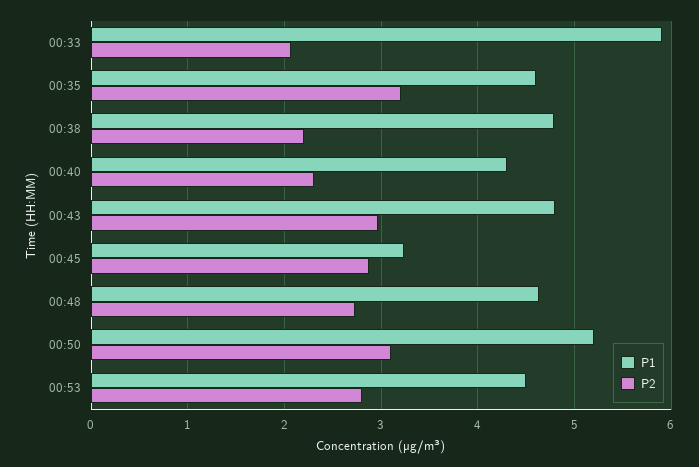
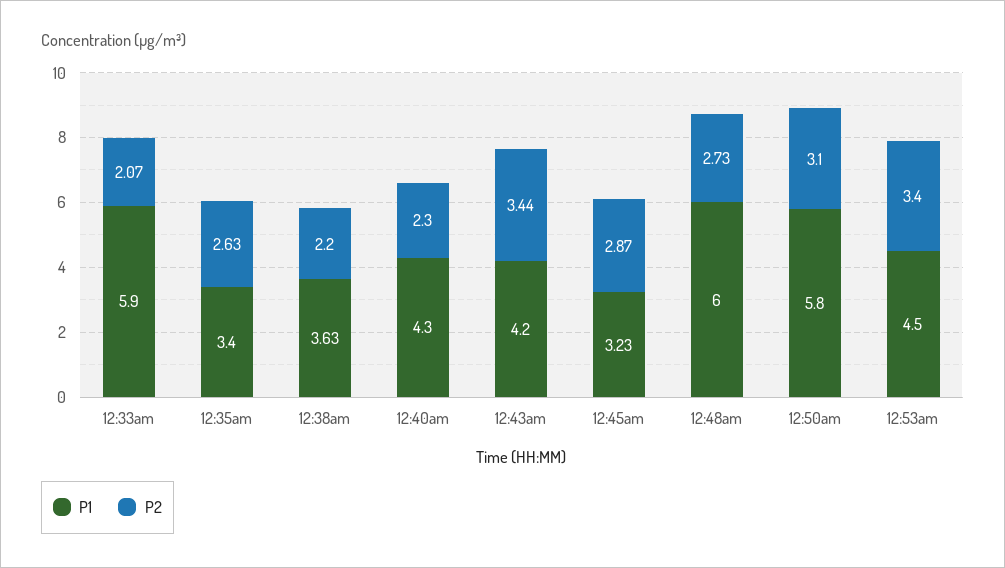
  {
    "P1": {
      "00:33": 5.9,
-     "00:35": 4.6,
+     "00:35": 3.4,
-     "00:38": 4.8,
+     "00:38": 3.63,
      "00:40": 4.3,
-     "00:43": 4.8,
+     "00:43": 4.2,
      "00:45": 3.23,
-     "00:48": 4.6,
+     "00:48": 6,
-     "00:50": 5.2,
+     "00:50": 5.8,
      "00:53": 4.5
    },
    "P2": {
      "00:33": 2.07,
-     "00:35": 3.2,
+     "00:35": 2.63,
      "00:38": 2.2,
      "00:40": 2.3,
-     "00:43": 3,
+     "00:43": 3.44,
      "00:45": 2.87,
      "00:48": 2.73,
      "00:50": 3.1,
-     "00:53": 2.8
+     "00:53": 3.4
    }
  }

